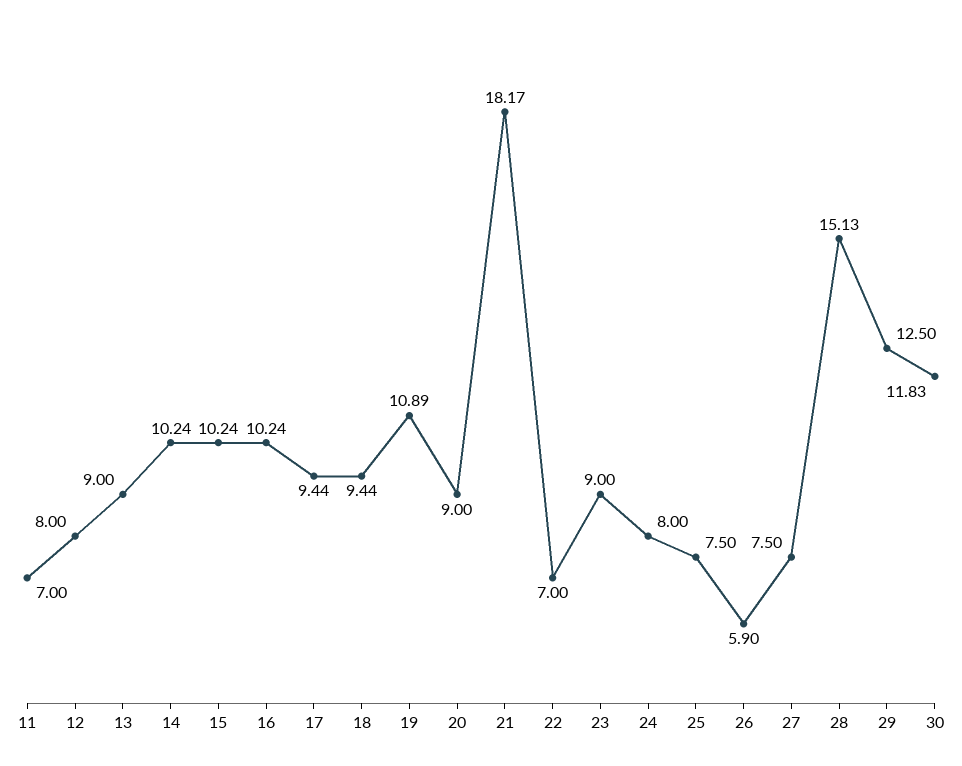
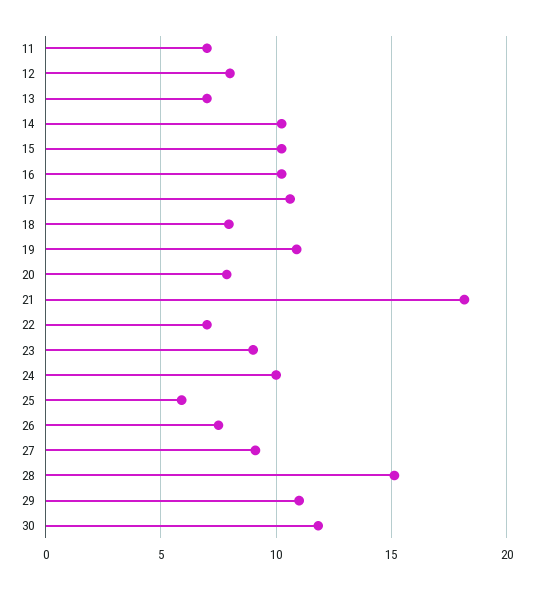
  {
    "11": 7,
    "12": 8,
-   "13": 9,
+   "13": 7,
    "14": 10.24,
    "15": 10.24,
    "16": 10.24,
-   "17": 9.44,
+   "17": 10.5,
-   "18": 9.44,
+   "18": 8,
    "19": 10.89,
-   "20": 9,
+   "20": 8,
    "21": 18.17,
    "22": 7,
    "23": 9,
-   "24": 8,
+   "24": 10,
-   "25": 7.5,
+   "25": 6,
-   "26": 5.9,
+   "26": 7.5,
-   "27": 7.5,
+   "27": 9,
    "28": 15.13,
-   "29": 12.5,
+   "29": 11,
    "30": 11.83
  }

